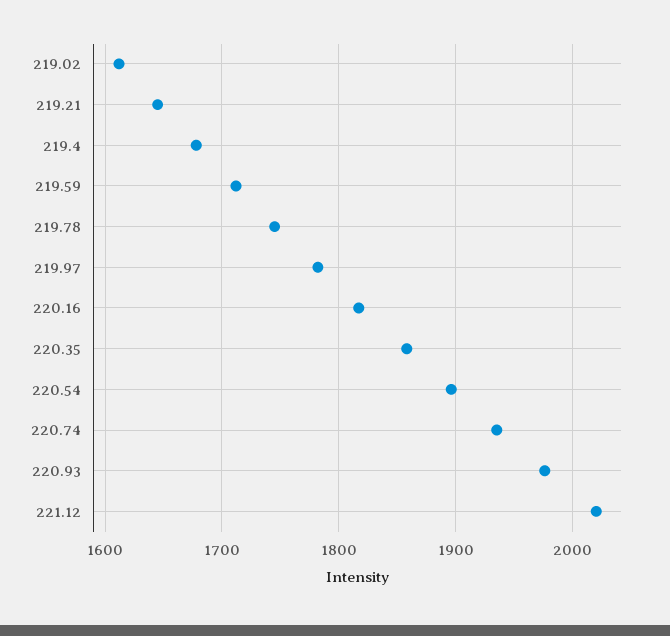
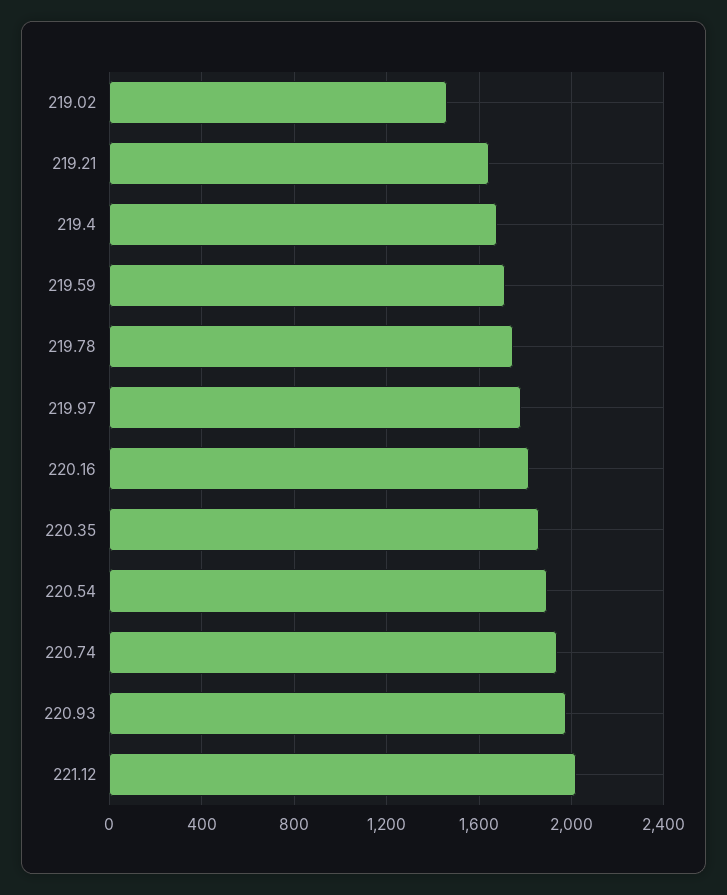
  {
-   "219.02": 1610,
+   "219.02": 1450,
    "219.21": 1650,
    "219.4": 1680,
    "219.59": 1710,
    "219.78": 1750,
    "219.97": 1780,
    "220.16": 1820,
    "220.35": 1860,
    "220.54": 1900,
    "220.74": 1940,
    "220.93": 1980,
    "221.12": 2020
  }

